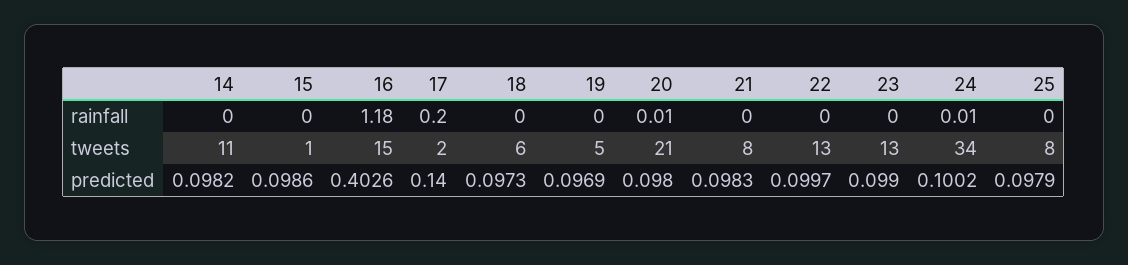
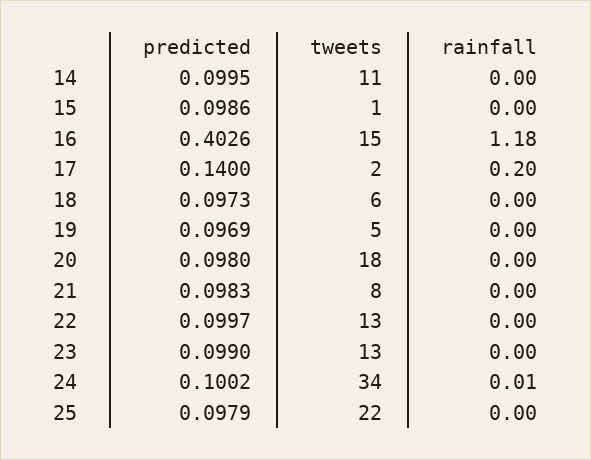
  {
    "14": {
      "rainfall": 0,
      "tweets": 11,
-     "predicted": 0.0982
+     "predicted": 0.0995
    },
    "15": {
      "rainfall": 0,
      "tweets": 1,
      "predicted": 0.0986
    },
    "16": {
      "rainfall": 1.18,
      "tweets": 15,
      "predicted": 0.4026
    },
    "17": {
      "rainfall": 0.2,
      "tweets": 2,
      "predicted": 0.14
    },
    "18": {
      "rainfall": 0,
      "tweets": 6,
      "predicted": 0.0973
    },
    "19": {
      "rainfall": 0,
      "tweets": 5,
      "predicted": 0.0969
    },
    "20": {
-     "rainfall": 0.01,
+     "rainfall": 0,
-     "tweets": 21,
+     "tweets": 18,
      "predicted": 0.098
    },
    "21": {
      "rainfall": 0,
      "tweets": 8,
      "predicted": 0.0983
    },
    "22": {
      "rainfall": 0,
      "tweets": 13,
      "predicted": 0.0997
    },
    "23": {
      "rainfall": 0,
      "tweets": 13,
      "predicted": 0.099
    },
    "24": {
      "rainfall": 0.01,
      "tweets": 34,
      "predicted": 0.1002
    },
    "25": {
      "rainfall": 0,
-     "tweets": 8,
+     "tweets": 22,
      "predicted": 0.0979
    }
  }

